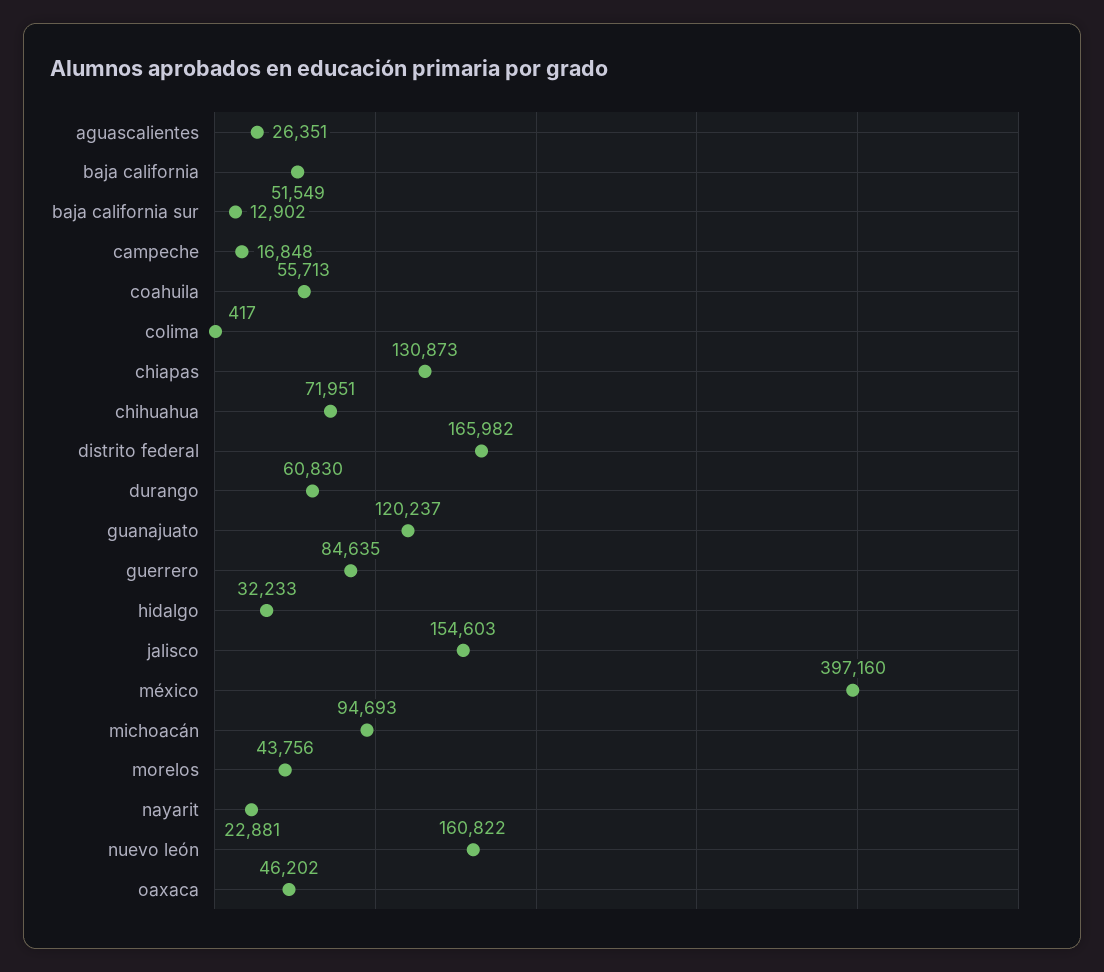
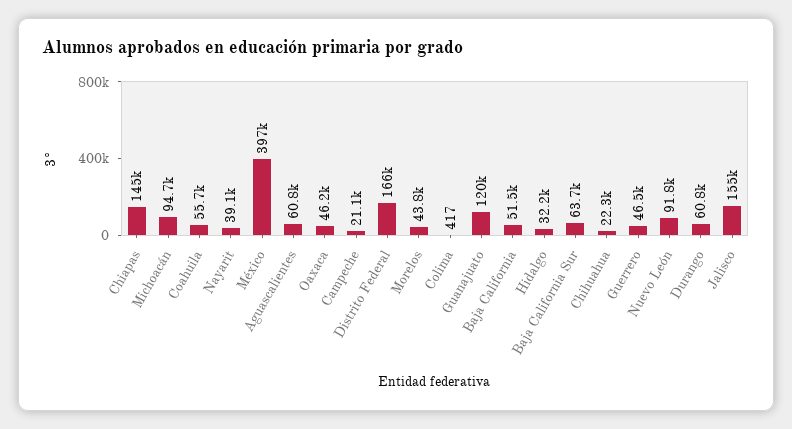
  {
-   "aguascalientes": 26351,
+   "aguascalientes": 60800,
    "baja california": 51549,
-   "baja california sur": 12902,
+   "baja california sur": 63700,
-   "campeche": 16848,
+   "campeche": 21100,
    "coahuila": 55713,
    "colima": 417,
-   "chiapas": 130873,
+   "chiapas": 145000,
-   "chihuahua": 71951,
+   "chihuahua": 22300,
    "distrito federal": 165982,
    "durango": 60830,
    "guanajuato": 120237,
-   "guerrero": 84635,
+   "guerrero": 46500,
    "hidalgo": 32233,
    "jalisco": 154603,
    "méxico": 397160,
    "michoacán": 94693,
    "morelos": 43756,
-   "nayarit": 22881,
+   "nayarit": 39100,
-   "nuevo león": 160822,
+   "nuevo león": 91800,
    "oaxaca": 46202
  }

